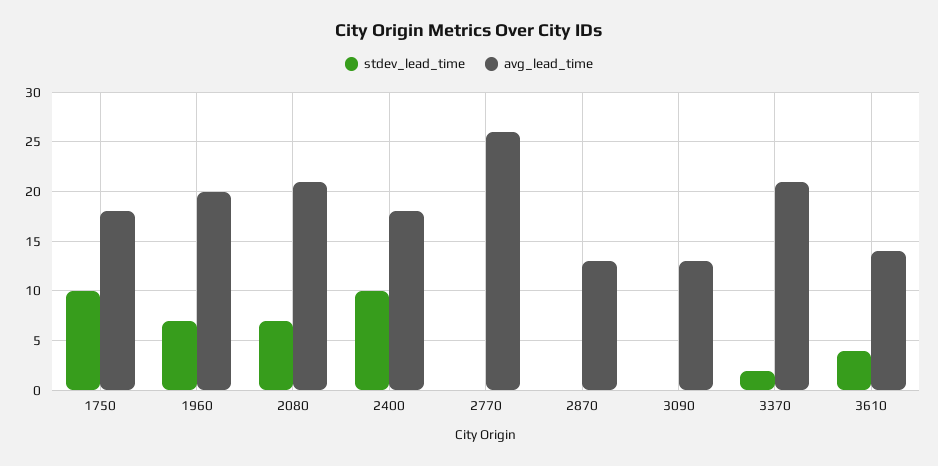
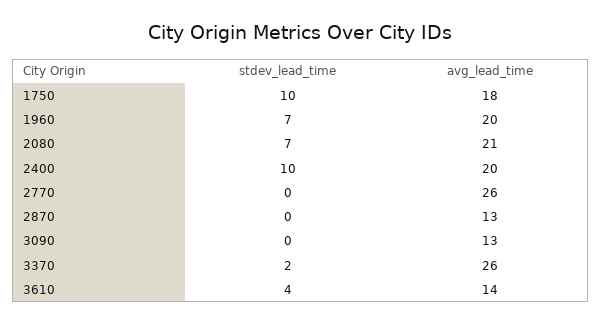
  {
    "stdev_lead_time": {
      "1750": 10,
      "1960": 7,
      "2080": 7,
      "2400": 10,
      "2770": 0,
      "2870": 0,
      "3090": 0,
      "3370": 2,
      "3610": 4
    },
    "avg_lead_time": {
      "1750": 18,
      "1960": 20,
      "2080": 21,
-     "2400": 18,
+     "2400": 20,
      "2770": 26,
      "2870": 13,
      "3090": 13,
-     "3370": 21,
+     "3370": 26,
      "3610": 14
    }
  }

